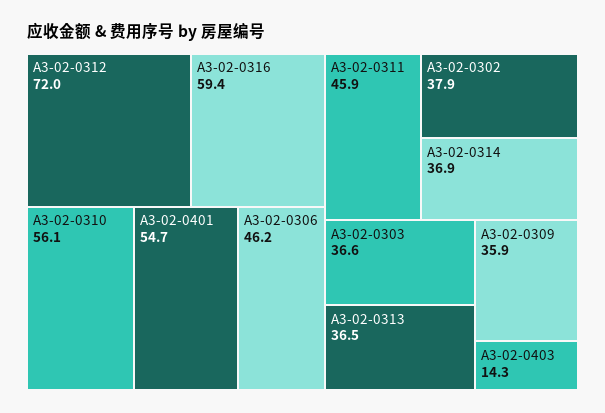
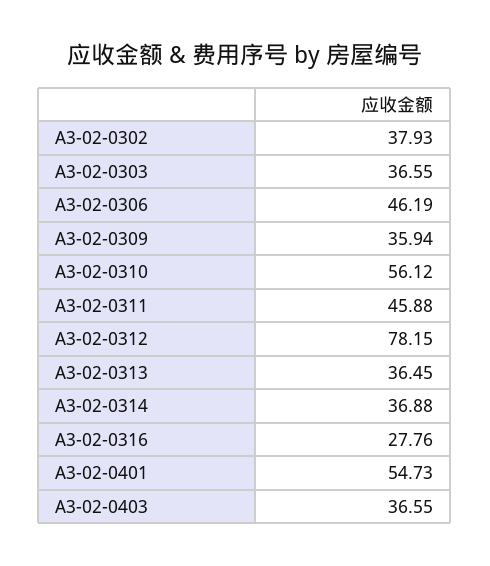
  {
-   "A3-02-0312": 72,
+   "A3-02-0312": 78.15,
-   "A3-02-0316": 59.4,
+   "A3-02-0316": 27.76,
    "A3-02-0310": 56.12,
    "A3-02-0401": 54.73,
    "A3-02-0306": 46.19,
    "A3-02-0311": 45.88,
    "A3-02-0302": 37.93,
    "A3-02-0314": 36.88,
    "A3-02-0303": 36.55,
    "A3-02-0313": 36.45,
    "A3-02-0309": 35.94,
-   "A3-02-0403": 14.3
+   "A3-02-0403": 36.55
  }

